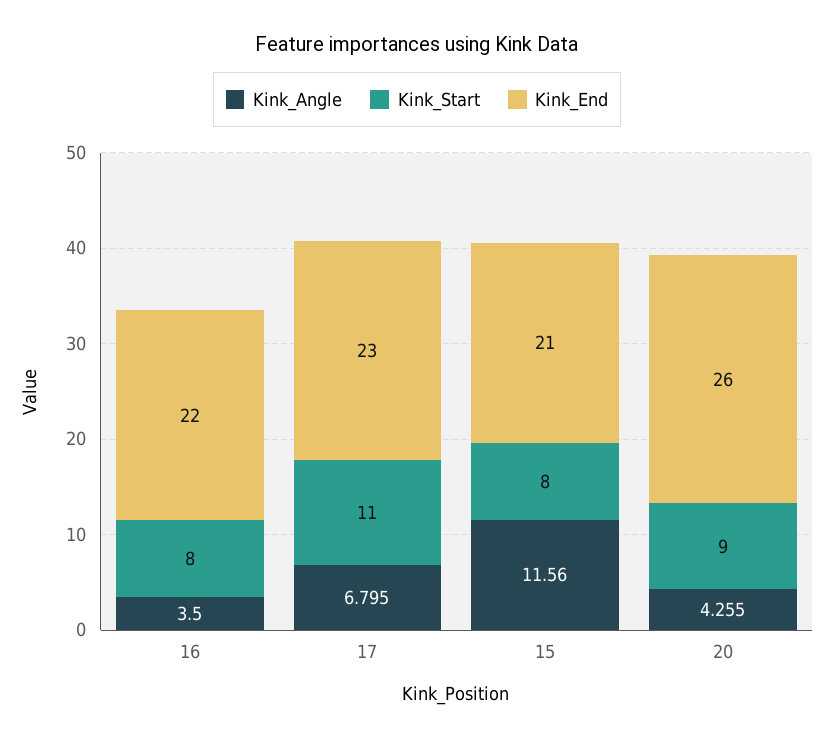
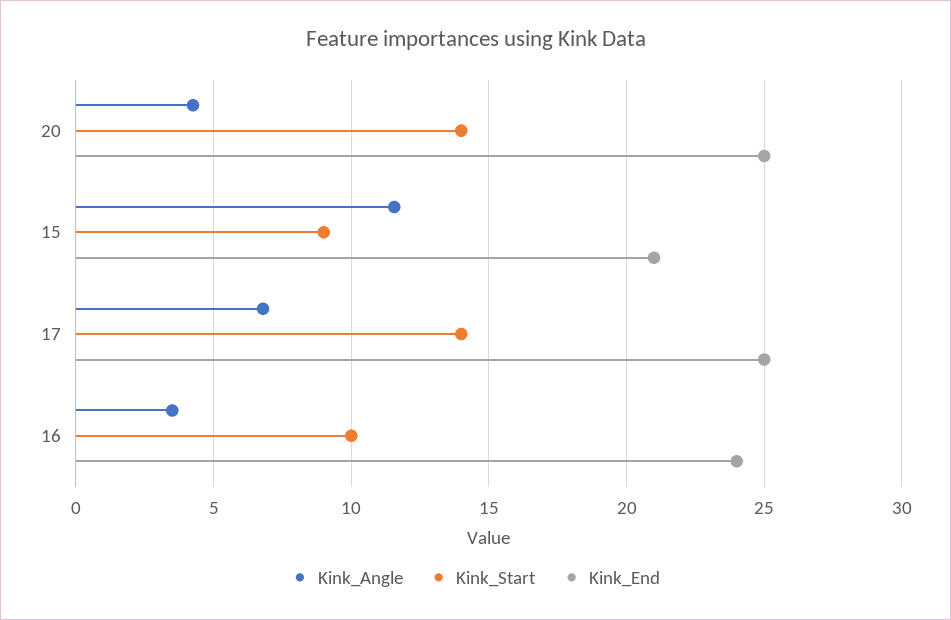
  {
    "Kink_Angle": {
      "16": 3.5,
      "17": 6.795,
      "15": 11.56,
      "20": 4.255
    },
    "Kink_Start": {
-     "16": 8,
+     "16": 10,
-     "17": 11,
+     "17": 14,
-     "15": 8,
+     "15": 9,
-     "20": 9
+     "20": 14
    },
    "Kink_End": {
-     "16": 22,
+     "16": 24,
-     "17": 23,
+     "17": 25,
      "15": 21,
-     "20": 26
+     "20": 25
    }
  }

